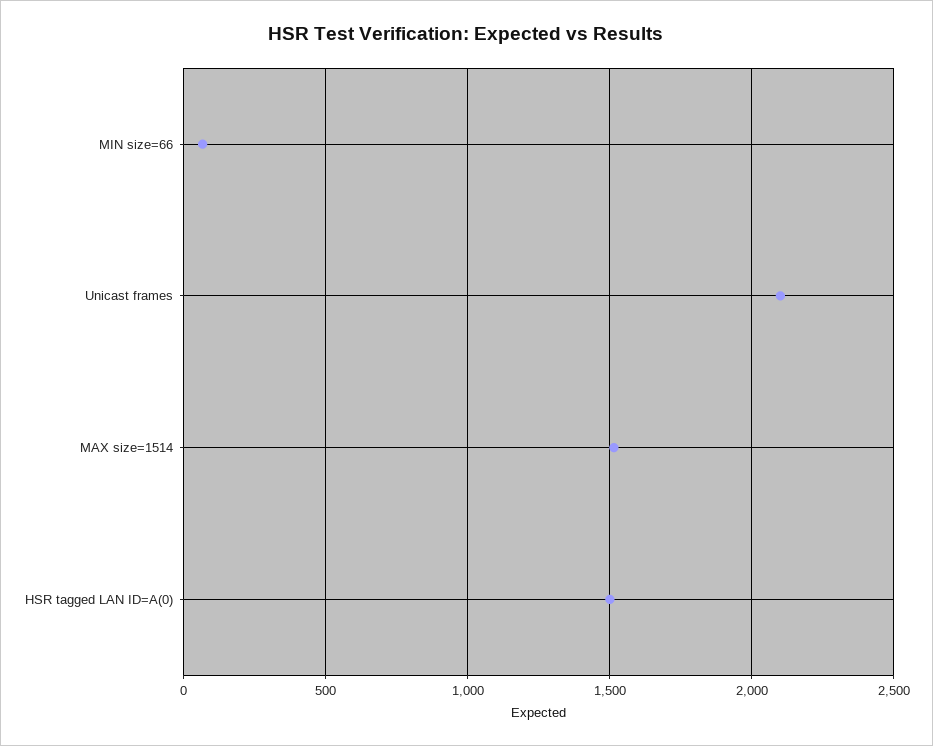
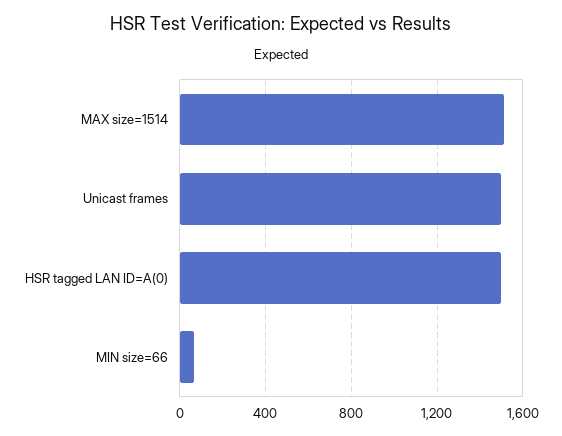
  {
    "MIN size=66": 50,
-   "Unicast frames": 2100,
+   "Unicast frames": 1500,
    "MAX size=1514": 1500,
    "HSR tagged LAN ID=A(0)": 1500
  }

